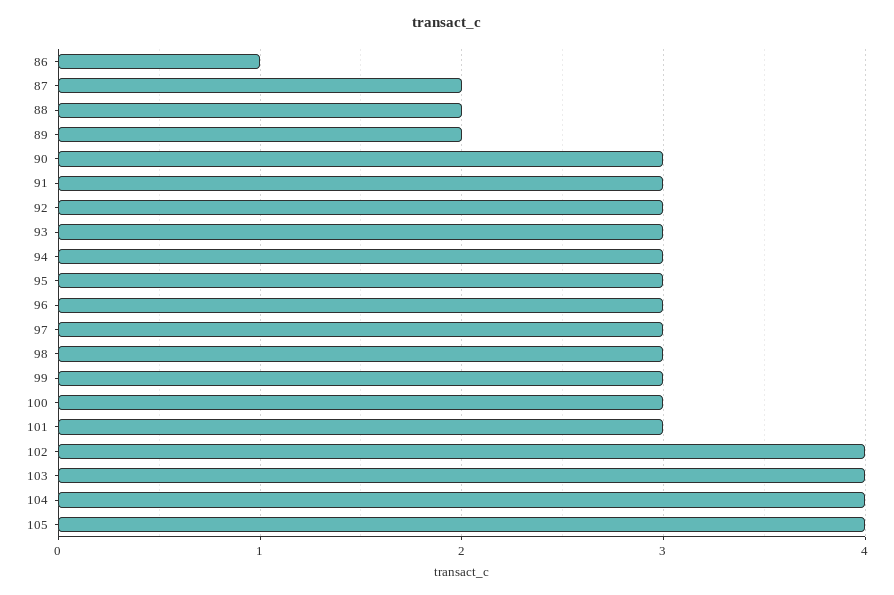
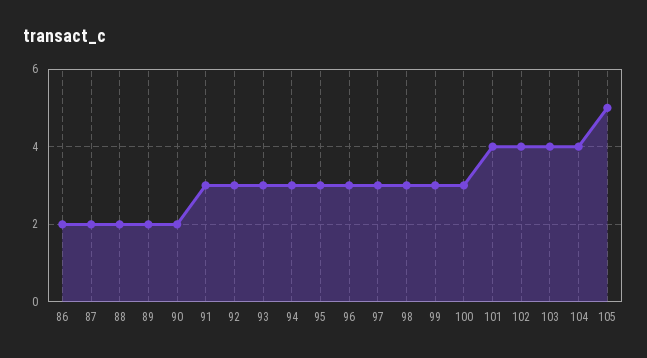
  {
-   "86": 1,
+   "86": 2,
    "87": 2,
    "88": 2,
    "89": 2,
-   "90": 3,
+   "90": 2,
    "91": 3,
    "92": 3,
    "93": 3,
    "94": 3,
    "95": 3,
    "96": 3,
    "97": 3,
    "98": 3,
    "99": 3,
    "100": 3,
-   "101": 3,
+   "101": 4,
    "102": 4,
    "103": 4,
    "104": 4,
-   "105": 4
+   "105": 5
  }

